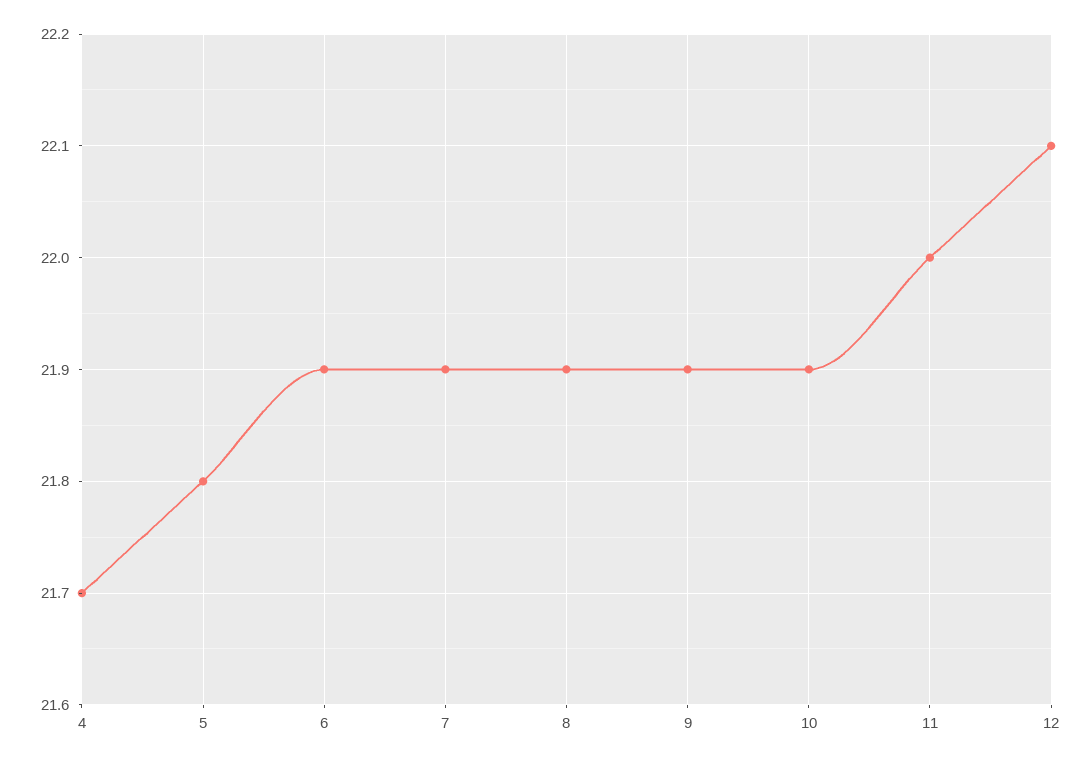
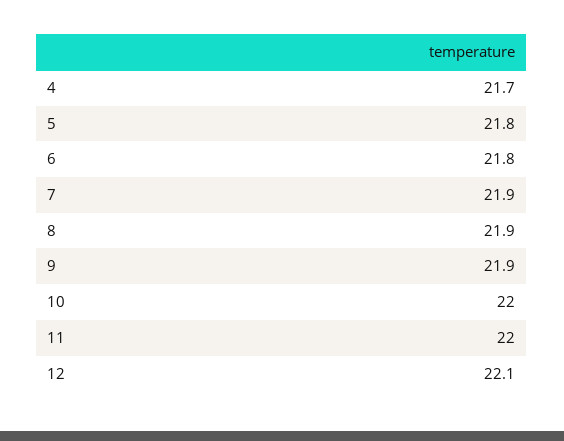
  {
    "4": 21.7,
    "5": 21.8,
-   "6": 21.9,
+   "6": 21.8,
    "7": 21.9,
    "8": 21.9,
    "9": 21.9,
-   "10": 21.9,
+   "10": 22,
    "11": 22,
    "12": 22.1
  }

